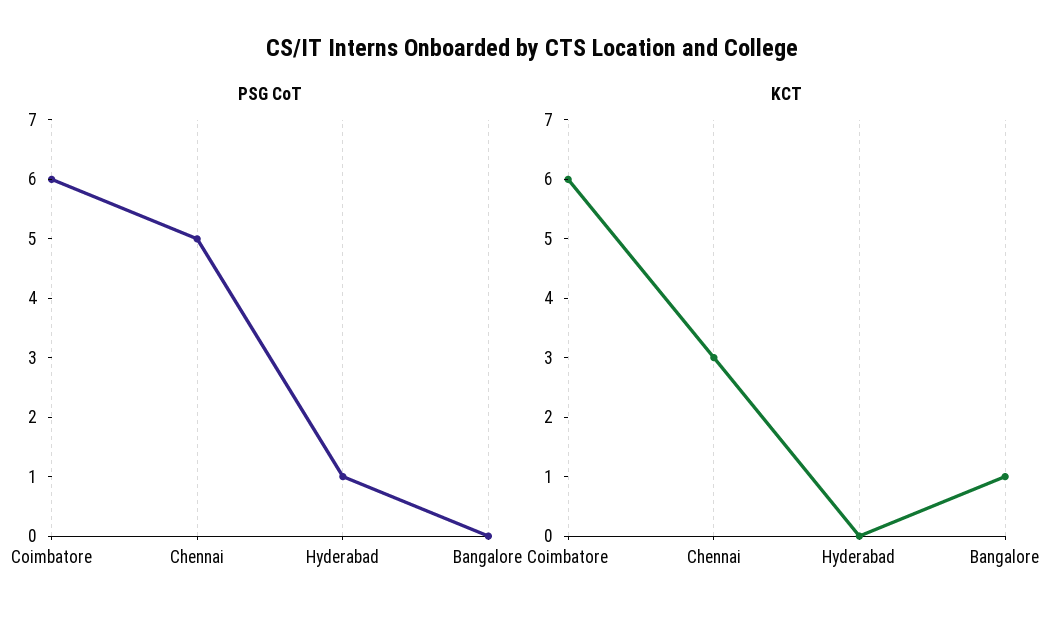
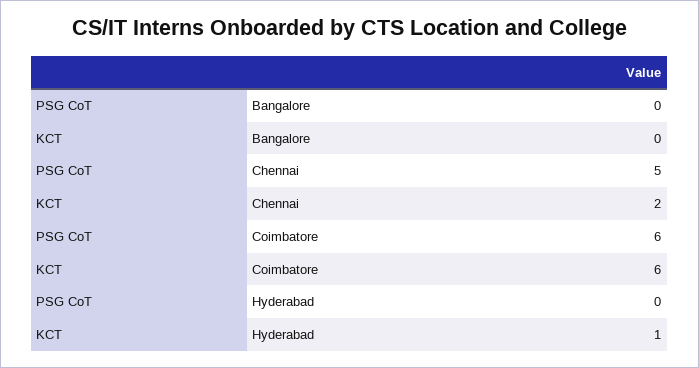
  {
    "PSG CoT": {
      "Coimbatore": 6,
      "Chennai": 5,
-     "Hyderabad": 1,
+     "Hyderabad": 0,
      "Bangalore": 0
    },
    "KCT": {
      "Coimbatore": 6,
-     "Chennai": 3,
+     "Chennai": 2,
-     "Hyderabad": 0,
+     "Hyderabad": 1,
-     "Bangalore": 1
+     "Bangalore": 0
    }
  }

